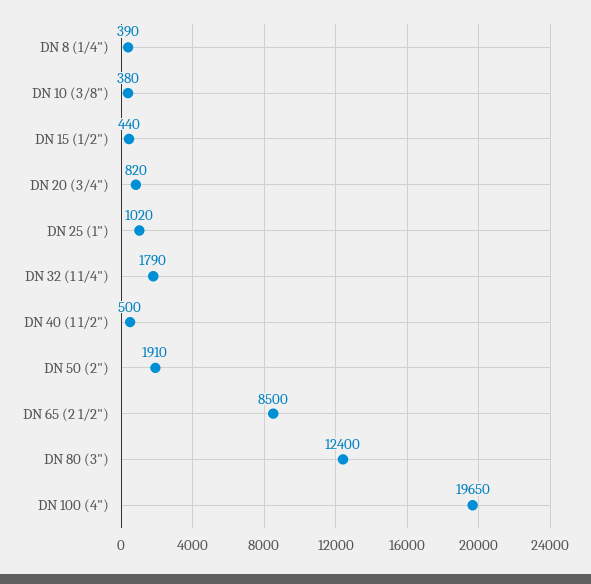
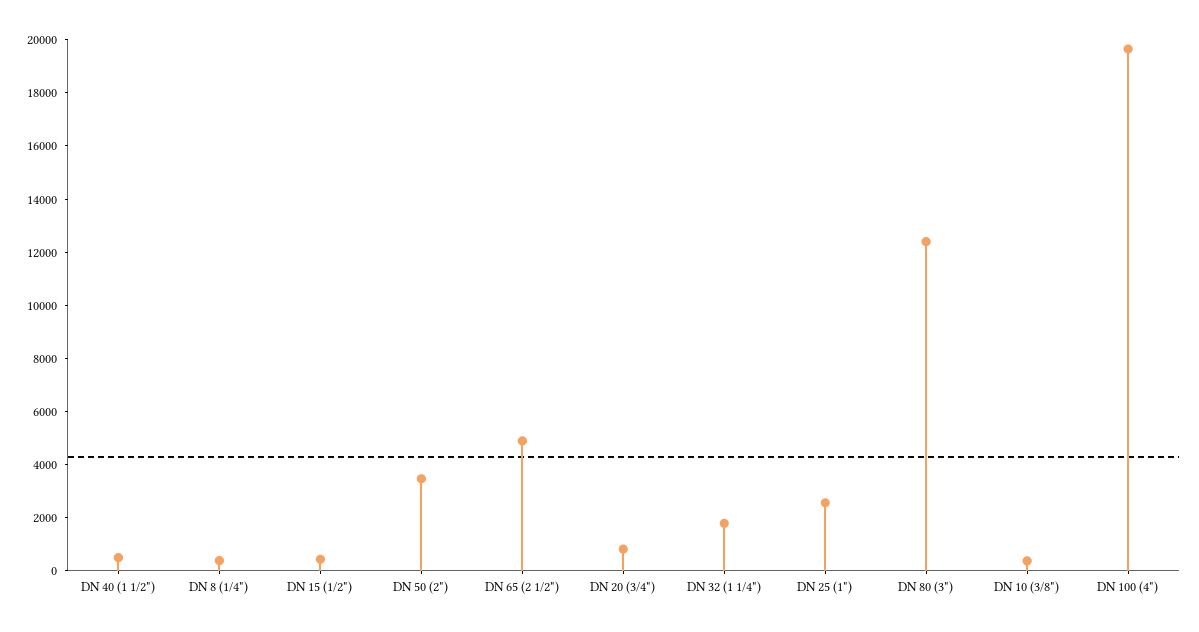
  {
    "DN 8 (1/4\")": 390,
    "DN 10 (3/8\")": 380,
    "DN 15 (1/2\")": 440,
    "DN 20 (3/4\")": 820,
-   "DN 25 (1\")": 1020,
+   "DN 25 (1\")": 2500,
    "DN 32 (1 1/4\")": 1790,
    "DN 40 (1 1/2\")": 500,
-   "DN 50 (2\")": 1910,
+   "DN 50 (2\")": 3500,
-   "DN 65 (2 1/2\")": 8500,
+   "DN 65 (2 1/2\")": 5000,
    "DN 80 (3\")": 12400,
    "DN 100 (4\")": 19650
  }

